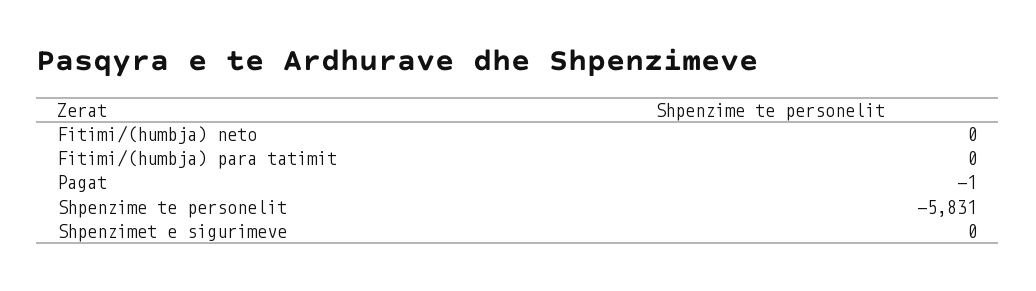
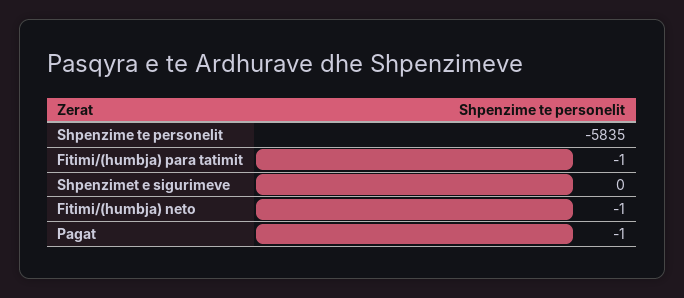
  {
-   "Fitimi/(humbja) neto": 0,
+   "Fitimi/(humbja) neto": -1,
-   "Fitimi/(humbja) para tatimit": 0,
+   "Fitimi/(humbja) para tatimit": -1,
    "Pagat": -1,
-   "Shpenzime te personelit": -5831,
+   "Shpenzime te personelit": -5835,
    "Shpenzimet e sigurimeve": 0
  }

